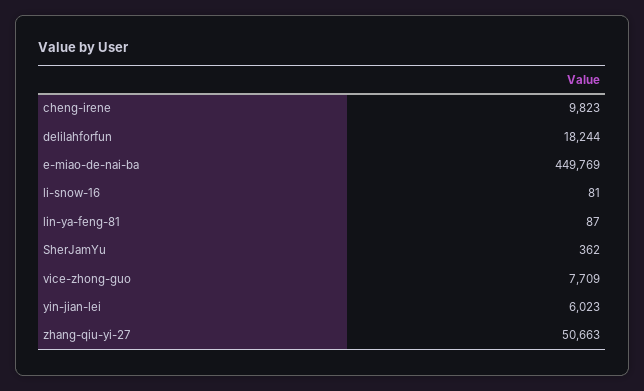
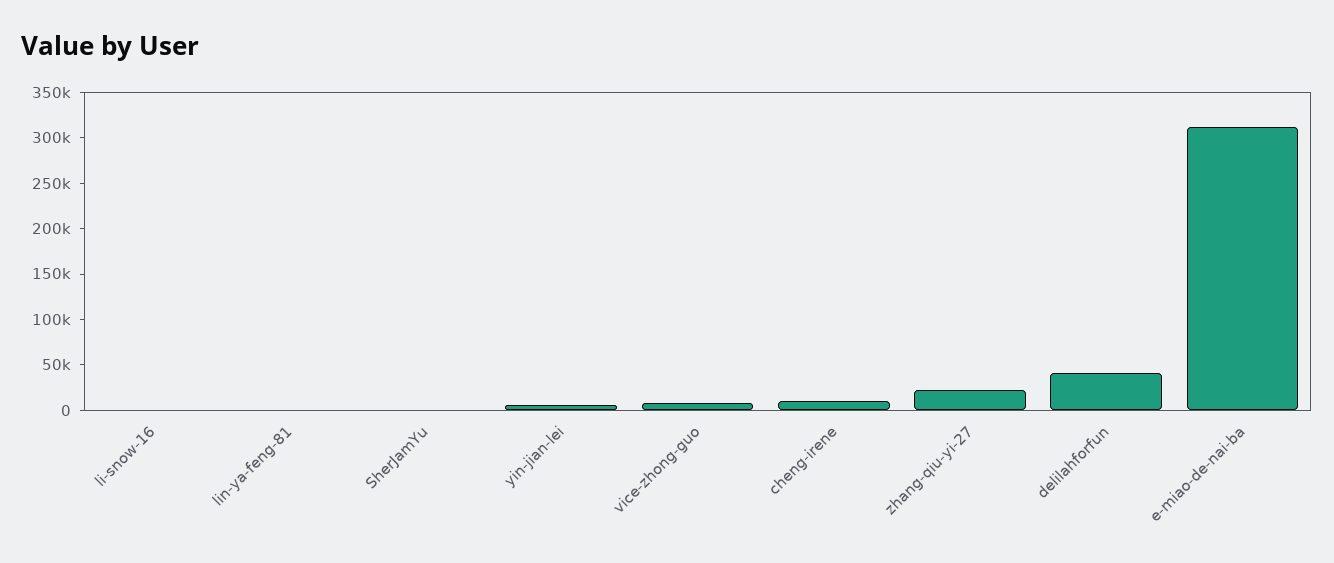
  {
    "cheng-irene": 9823,
-   "delilahforfun": 18244,
+   "delilahforfun": 40000,
-   "e-miao-de-nai-ba": 449769,
+   "e-miao-de-nai-ba": 310000,
    "li-snow-16": 81,
    "lin-ya-feng-81": 87,
    "SherJamYu": 362,
    "vice-zhong-guo": 7709,
    "yin-jian-lei": 6023,
-   "zhang-qiu-yi-27": 50663
+   "zhang-qiu-yi-27": 20000
  }

